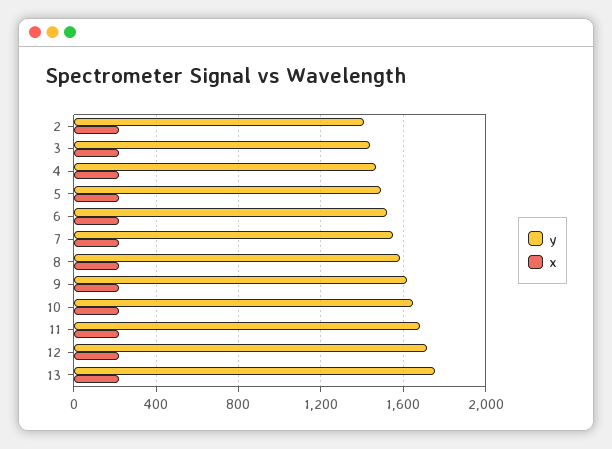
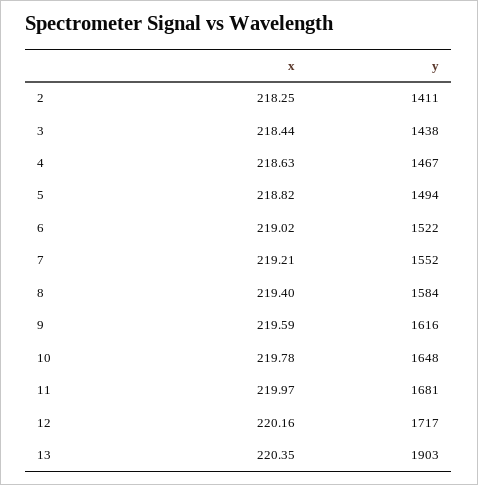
  {
    "y": {
      "2": 1411,
      "3": 1438,
      "4": 1467,
      "5": 1494,
      "6": 1522,
      "7": 1552,
      "8": 1584,
      "9": 1616,
      "10": 1648,
      "11": 1681,
      "12": 1717,
-     "13": 1750
+     "13": 1903
    },
    "x": {
      "2": 218.25,
      "3": 218.44,
      "4": 218.63,
      "5": 218.82,
      "6": 219.02,
      "7": 219.21,
      "8": 219.4,
      "9": 219.59,
      "10": 219.78,
      "11": 219.97,
      "12": 220.16,
      "13": 220.35
    }
  }

